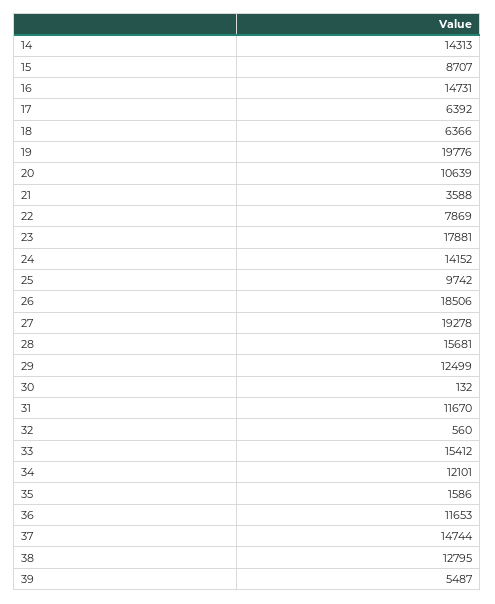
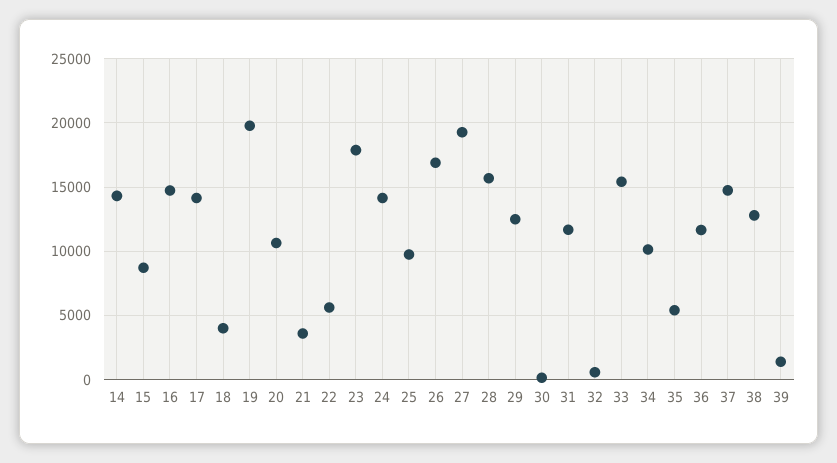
  {
    "14": 14313,
    "15": 8707,
    "16": 14731,
-   "17": 6392,
+   "17": 14000,
-   "18": 6366,
+   "18": 4000,
    "19": 19776,
    "20": 10639,
    "21": 3588,
-   "22": 7869,
+   "22": 5500,
    "23": 17881,
    "24": 14152,
    "25": 9742,
-   "26": 18506,
+   "26": 17000,
    "27": 19278,
    "28": 15681,
    "29": 12499,
    "30": 132,
    "31": 11670,
    "32": 560,
    "33": 15412,
-   "34": 12101,
+   "34": 10000,
-   "35": 1586,
+   "35": 5500,
    "36": 11653,
    "37": 14744,
    "38": 12795,
-   "39": 5487
+   "39": 1500
  }

